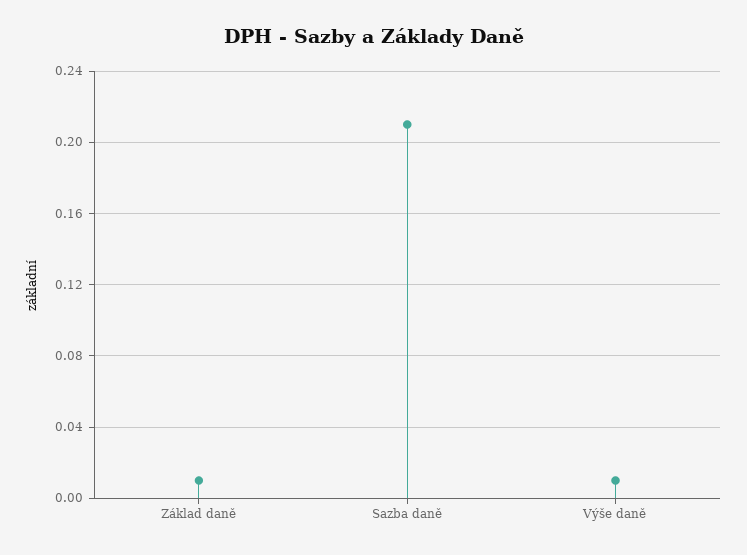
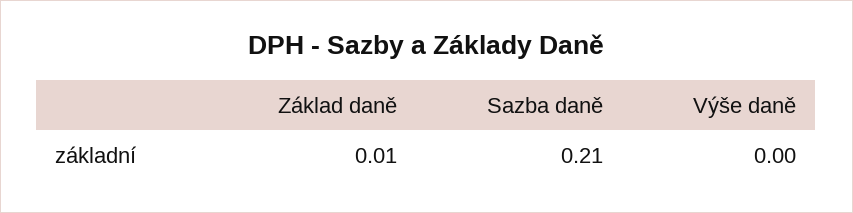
  {
    "Základ daně": 0.01,
    "Sazba daně": 0.21,
-   "Výše daně": 0.01
+   "Výše daně": 0
  }

